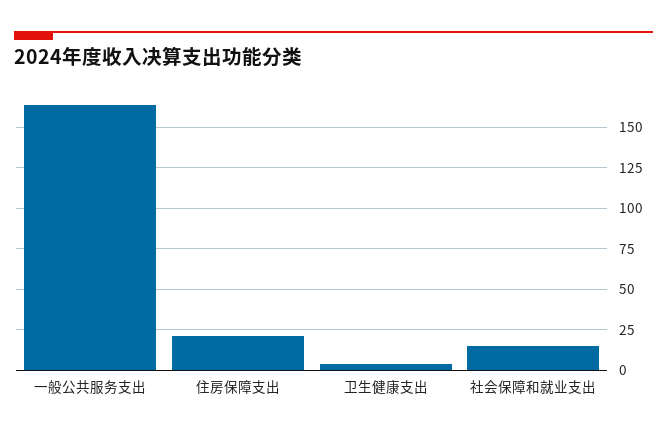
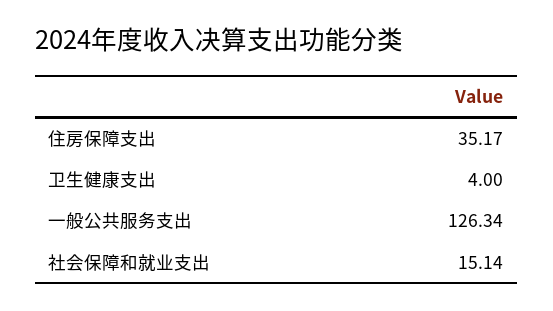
  {
-   "一般公共服务支出": 165,
+   "一般公共服务支出": 126.34,
-   "住房保障支出": 20,
+   "住房保障支出": 35.17,
    "卫生健康支出": 4,
    "社会保障和就业支出": 15.14
  }

